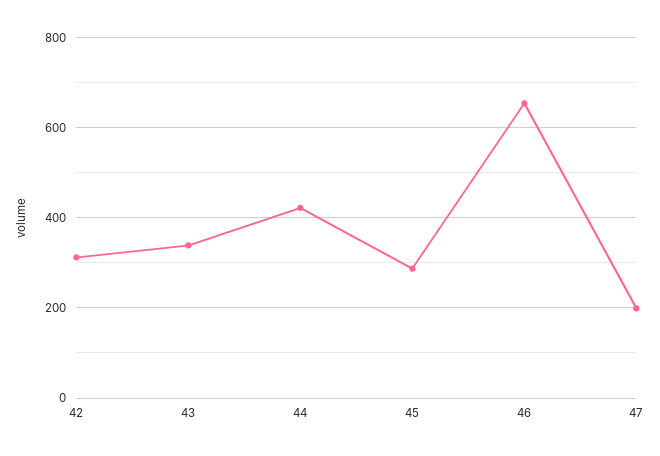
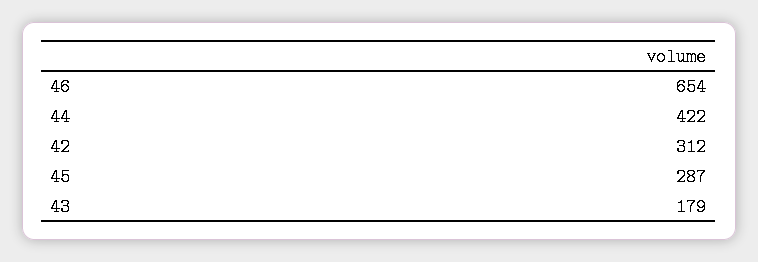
  {
    "42": 312,
-   "43": 340,
+   "43": 179,
    "44": 422,
    "45": 287,
-   "46": 654,
+   "46": 654
-   "47": 200
  }

